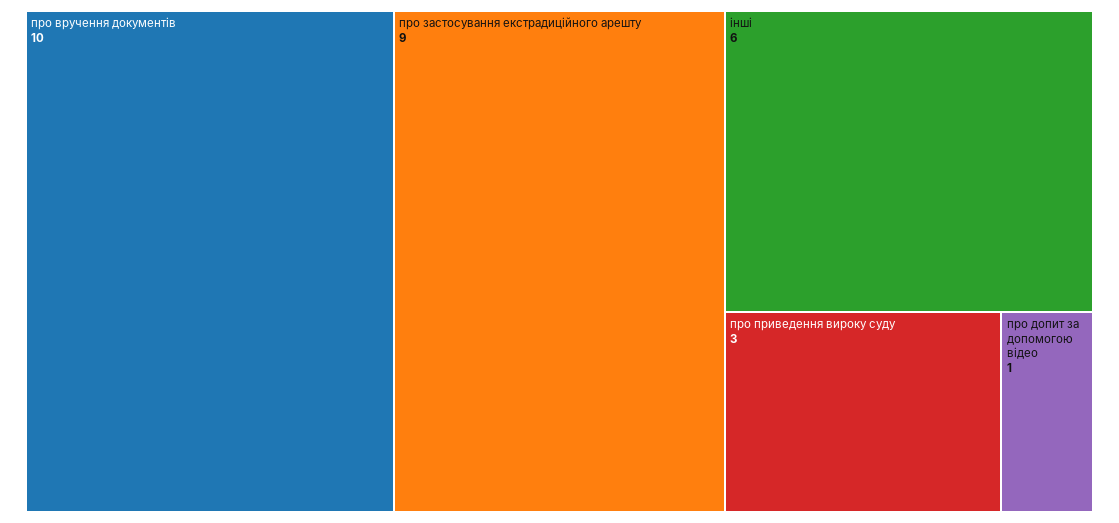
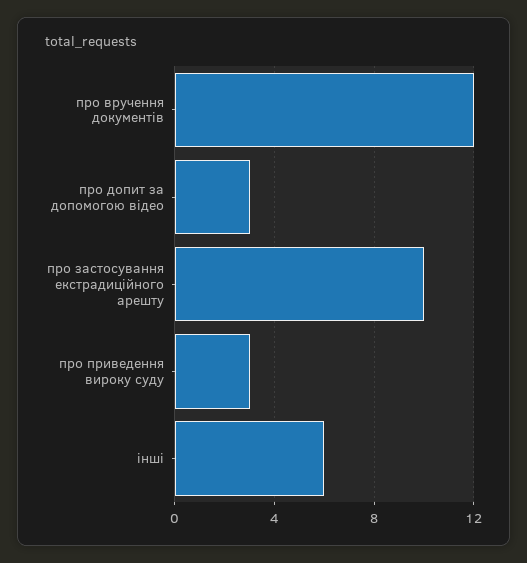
  {
-   "про вручення документів": 10,
+   "про вручення документів": 12,
-   "про застосування екстрадиційного арешту": 9,
+   "про застосування екстрадиційного арешту": 10,
    "інші": 6,
    "про приведення вироку суду": 3,
-   "про допит за допомогою відео": 1
+   "про допит за допомогою відео": 3
  }

